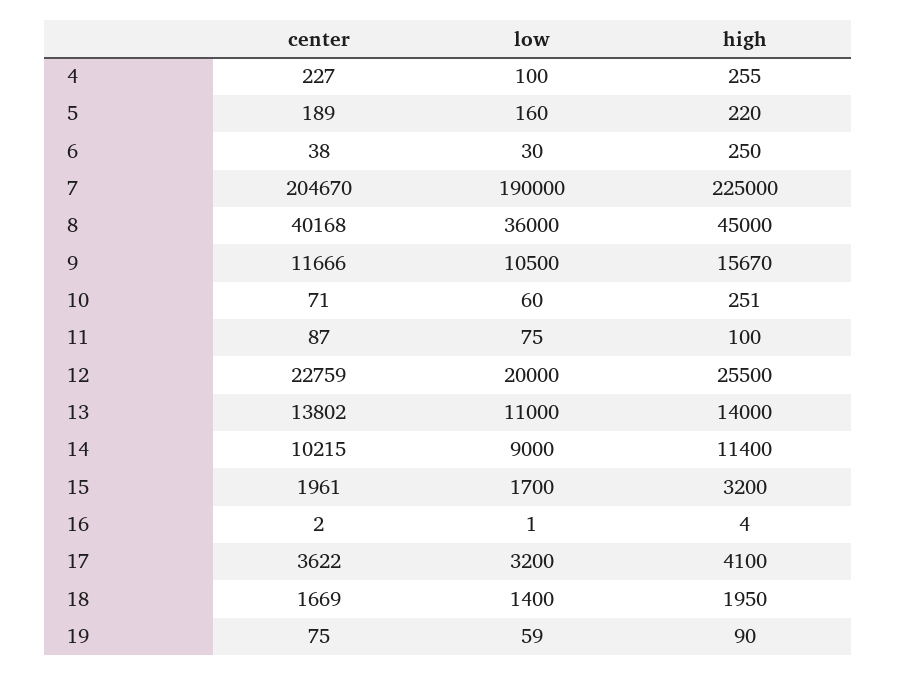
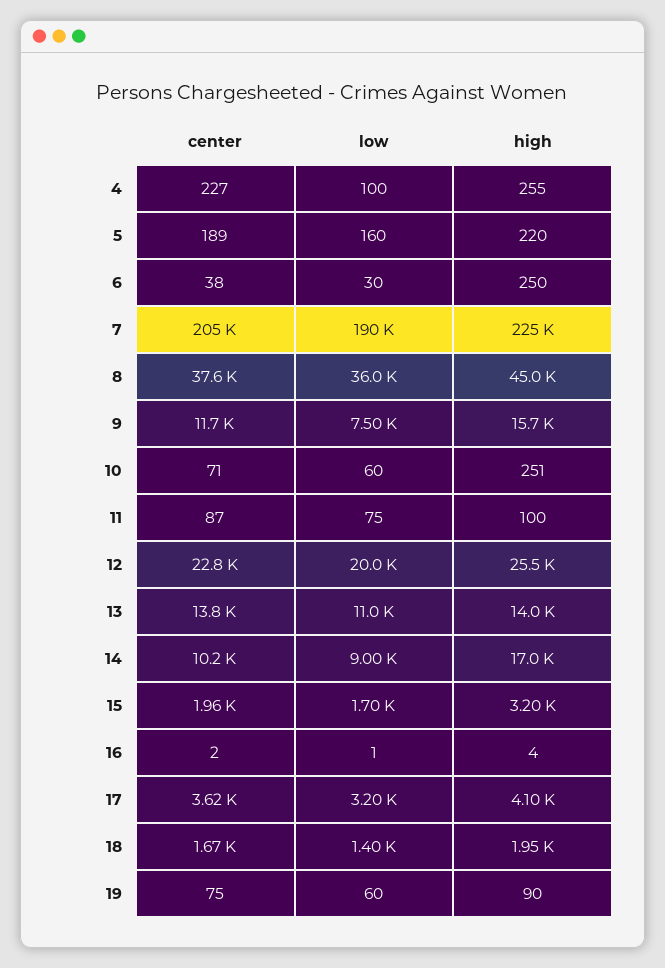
  {
    "center": {
      "4": 227,
      "5": 189,
      "6": 38,
      "7": 204670,
-     "8": 40168,
+     "8": 37600,
      "9": 11666,
      "10": 71,
      "11": 87,
      "12": 22759,
      "13": 13802,
      "14": 10215,
      "15": 1961,
      "16": 2,
      "17": 3622,
      "18": 1669,
      "19": 75
    },
    "low": {
      "4": 100,
      "5": 160,
      "6": 30,
      "7": 190000,
      "8": 36000,
-     "9": 10500,
+     "9": 7500,
      "10": 60,
      "11": 75,
      "12": 20000,
      "13": 11000,
      "14": 9000,
      "15": 1700,
      "16": 1,
      "17": 3200,
      "18": 1400,
-     "19": 59
+     "19": 60
    },
    "high": {
      "4": 255,
      "5": 220,
      "6": 250,
      "7": 225000,
      "8": 45000,
      "9": 15670,
      "10": 251,
      "11": 100,
      "12": 25500,
      "13": 14000,
-     "14": 11400,
+     "14": 17000,
      "15": 3200,
      "16": 4,
      "17": 4100,
      "18": 1950,
      "19": 90
    }
  }

